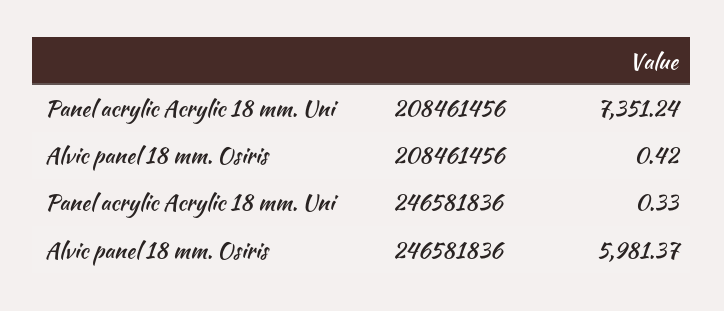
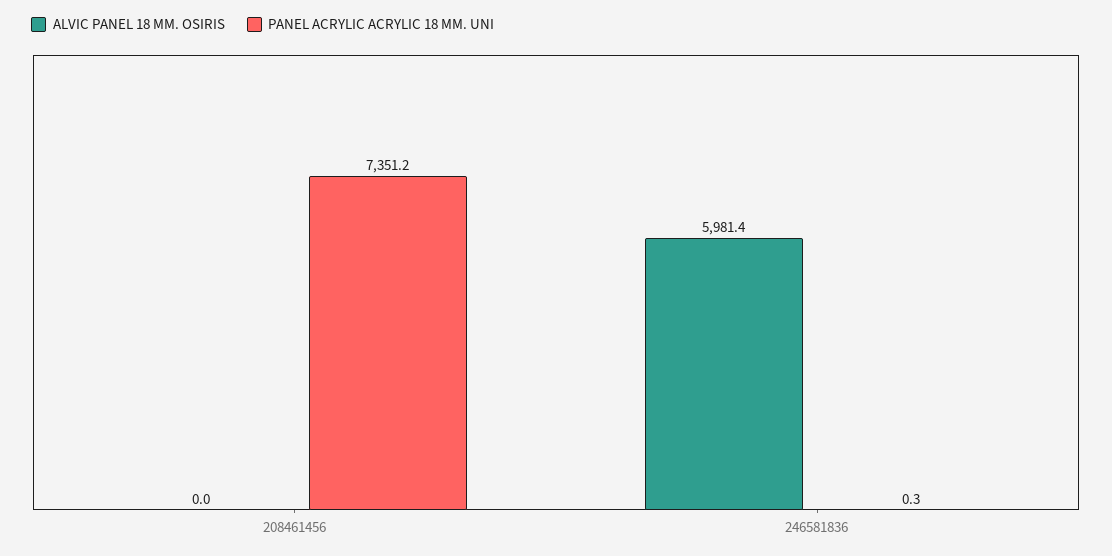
  {
    "Panel acrylic Acrylic 18 mm. Uni": {
      "208461456": 7351.24,
      "246581836": 0.33
    },
    "Alvic panel 18 mm. Osiris": {
-     "208461456": 0.42,
+     "208461456": 0,
      "246581836": 5981.37
    }
  }

